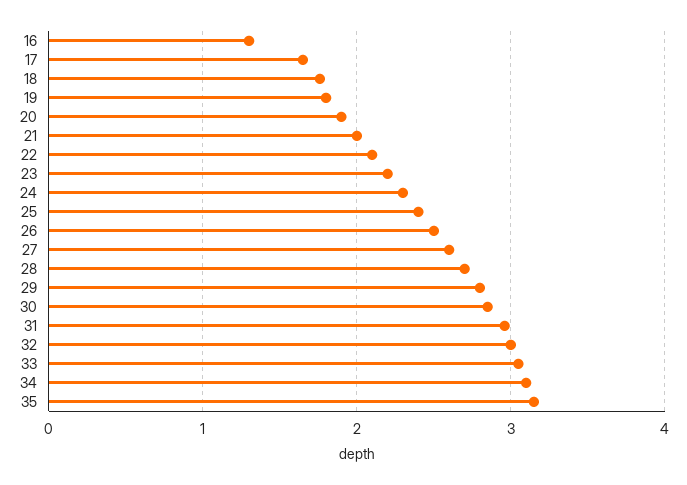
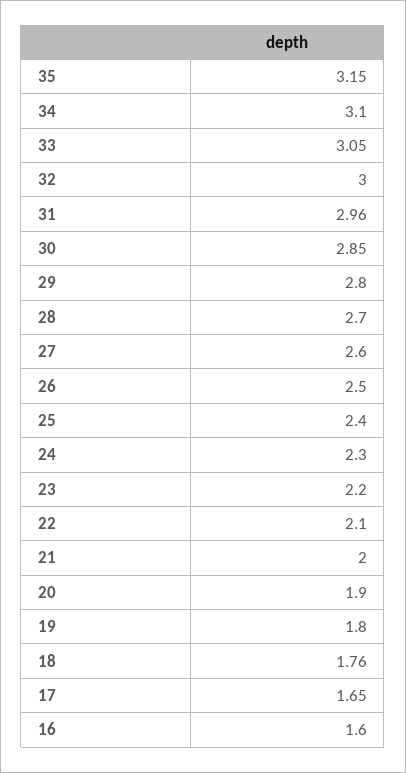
  {
-   "16": 1.3,
+   "16": 1.6,
    "17": 1.65,
    "18": 1.76,
    "19": 1.8,
    "20": 1.9,
    "21": 2,
    "22": 2.1,
    "23": 2.2,
    "24": 2.3,
    "25": 2.4,
    "26": 2.5,
    "27": 2.6,
    "28": 2.7,
    "29": 2.8,
    "30": 2.85,
    "31": 2.96,
    "32": 3,
    "33": 3.05,
    "34": 3.1,
    "35": 3.15
  }

